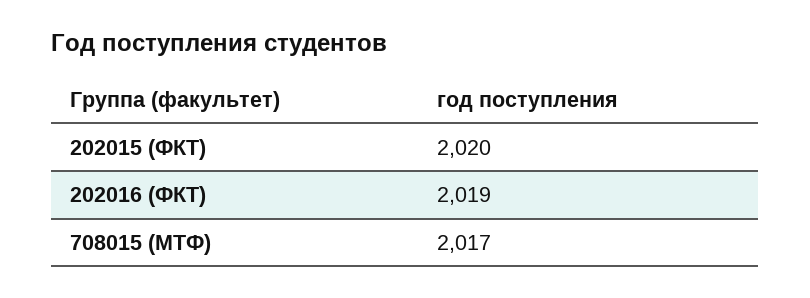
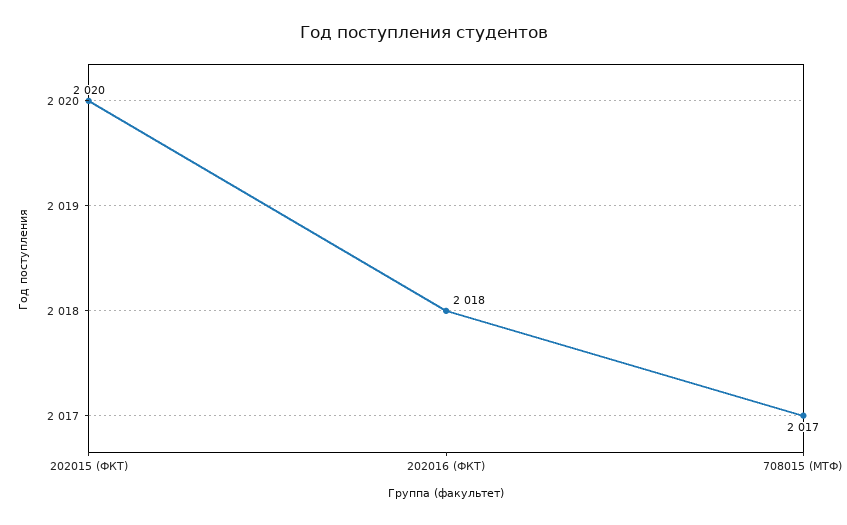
  {
    "202015 (ФКТ)": 2020,
-   "202016 (ФКТ)": 2019,
+   "202016 (ФКТ)": 2018,
    "708015 (МТФ)": 2017
  }

